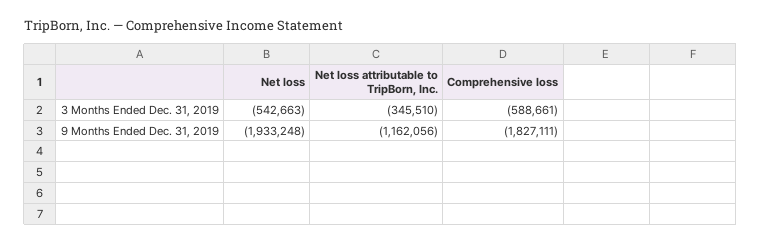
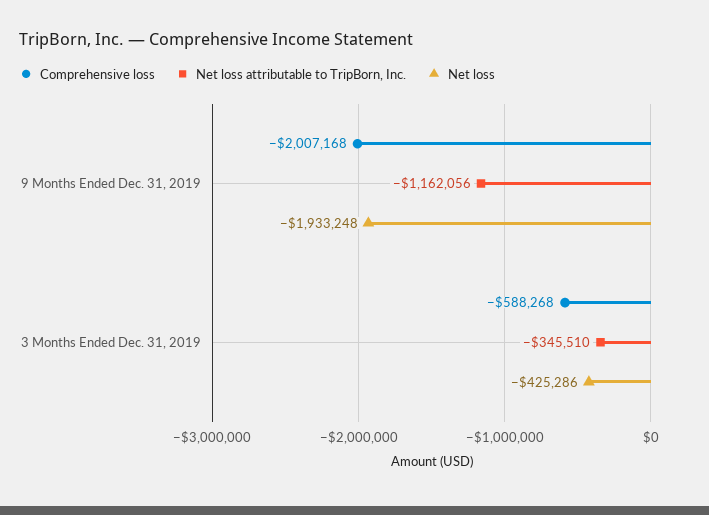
  {
    "Net loss": {
-     "3 Months Ended Dec. 31, 2019": -542663,
+     "3 Months Ended Dec. 31, 2019": -425286,
      "9 Months Ended Dec. 31, 2019": -1933248
    },
    "Net loss attributable to TripBorn, Inc.": {
      "3 Months Ended Dec. 31, 2019": -345510,
      "9 Months Ended Dec. 31, 2019": -1162056
    },
    "Comprehensive loss": {
-     "3 Months Ended Dec. 31, 2019": -588661,
+     "3 Months Ended Dec. 31, 2019": -588268,
-     "9 Months Ended Dec. 31, 2019": -1827111
+     "9 Months Ended Dec. 31, 2019": -2007168
    }
  }

